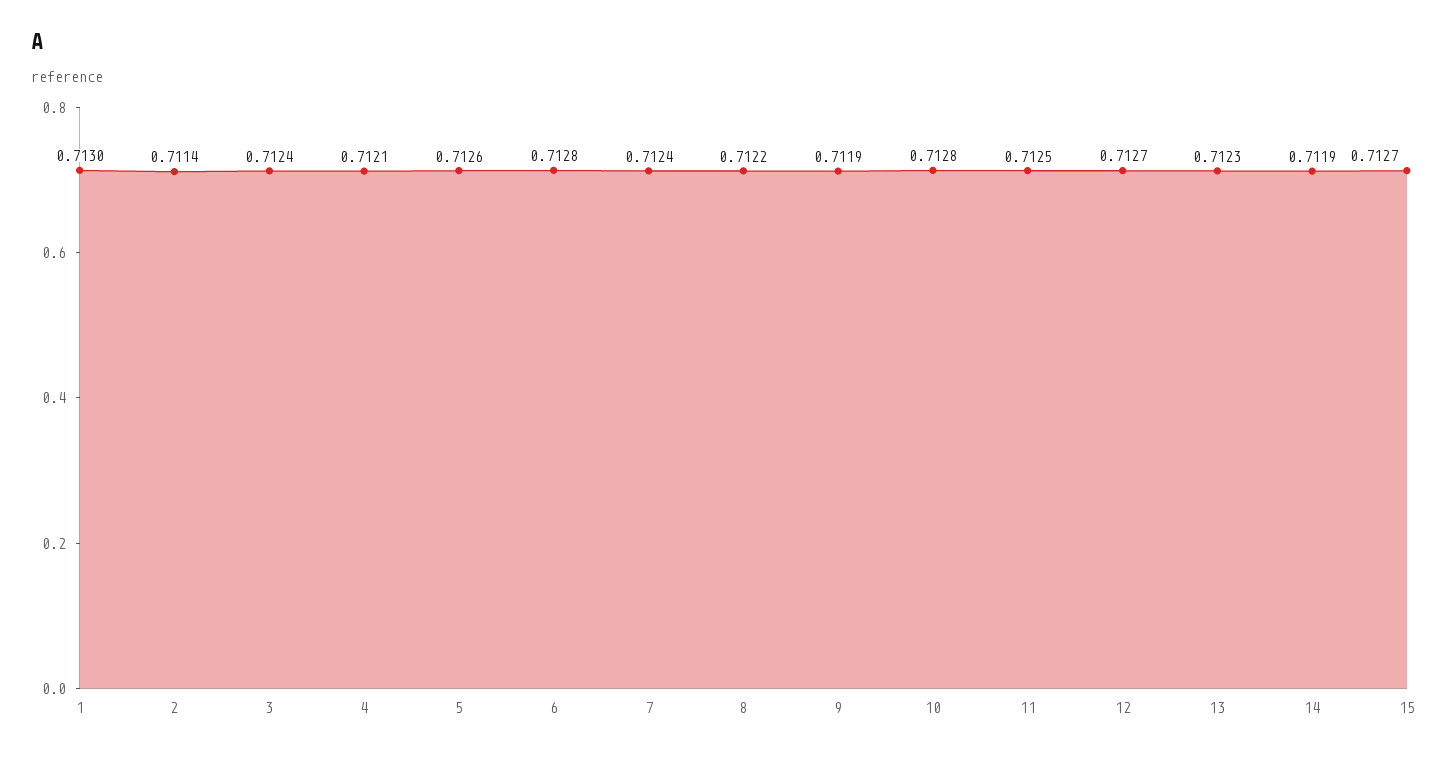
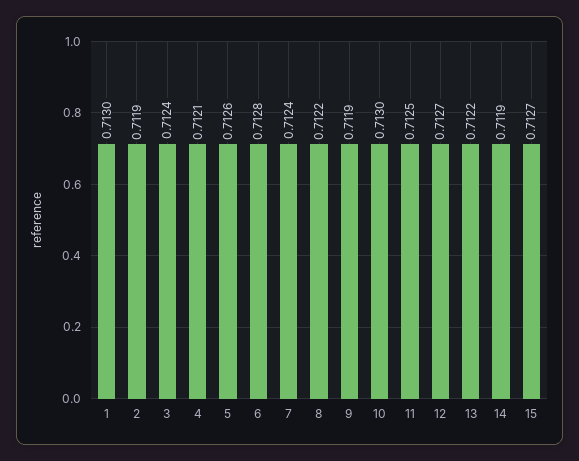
  {
    "1": 0.713,
-   "2": 0.7114,
+   "2": 0.7119,
    "3": 0.7124,
    "4": 0.7121,
    "5": 0.7126,
    "6": 0.7128,
    "7": 0.7124,
    "8": 0.7122,
    "9": 0.7119,
-   "10": 0.7128,
+   "10": 0.713,
    "11": 0.7125,
    "12": 0.7127,
-   "13": 0.7123,
+   "13": 0.7122,
    "14": 0.7119,
    "15": 0.7127
  }

